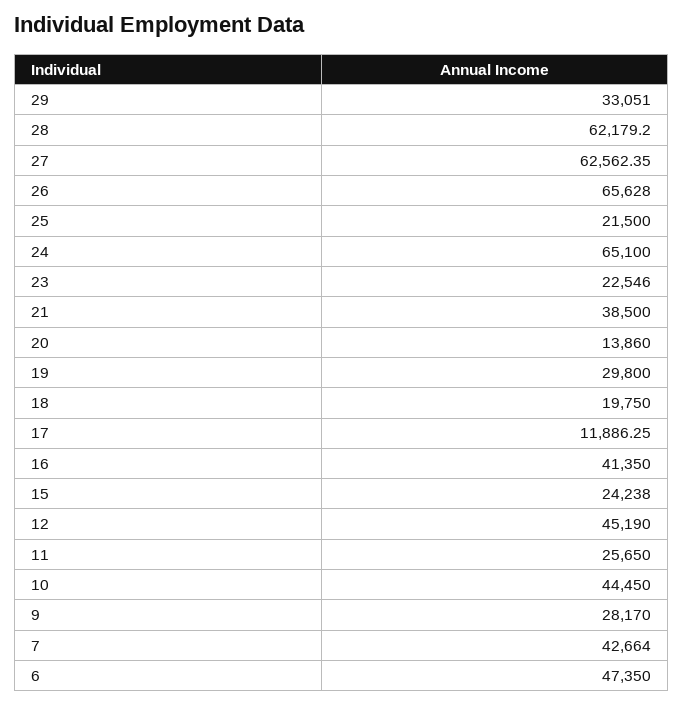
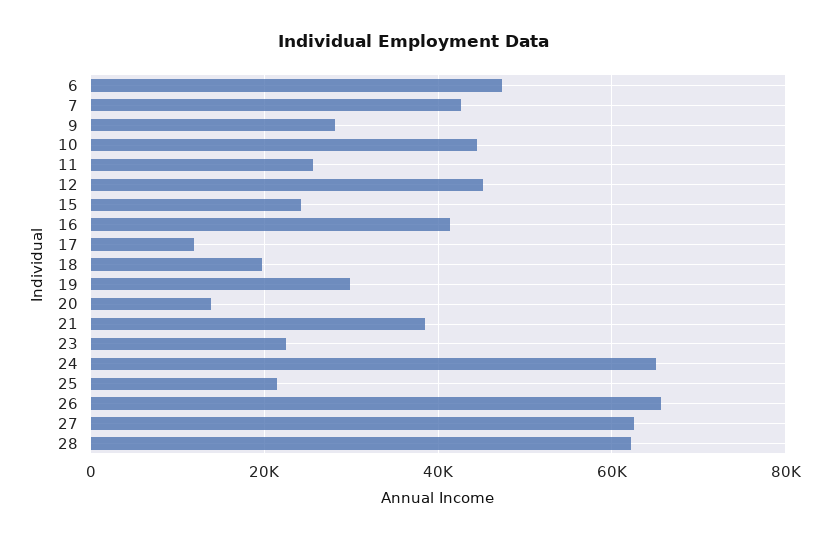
  {
-   "29": 33051,
    "28": 62179.2,
    "27": 62562.35,
    "26": 65628,
    "25": 21500,
    "24": 65100,
    "23": 22546,
    "21": 38500,
    "20": 13860,
    "19": 29800,
    "18": 19750,
    "17": 11886.25,
    "16": 41350,
    "15": 24238,
    "12": 45190,
    "11": 25650,
    "10": 44450,
    "9": 28170,
    "7": 42664,
    "6": 47350
  }

